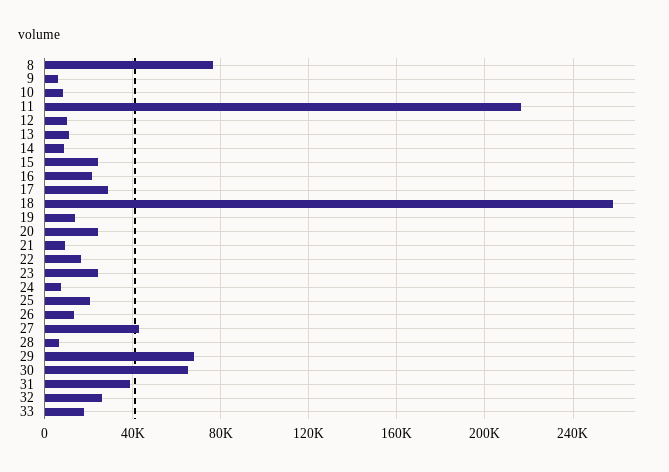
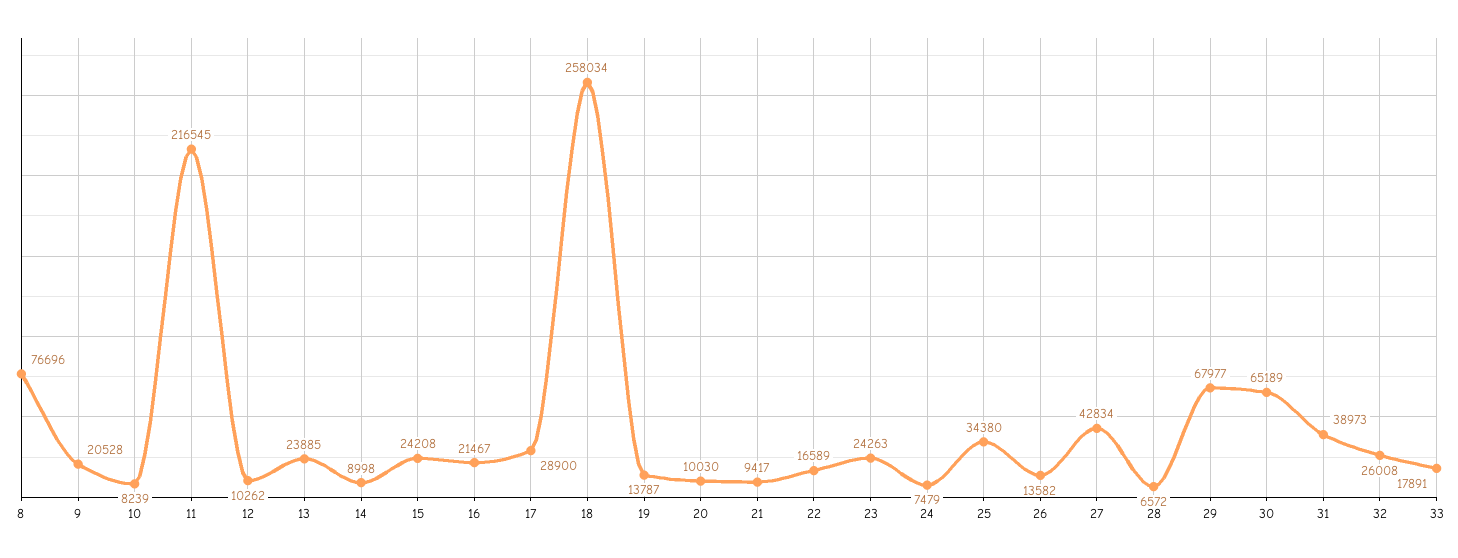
  {
    "8": 76696,
-   "9": 5000,
+   "9": 20528,
    "10": 8239,
    "11": 216545,
    "12": 10262,
-   "13": 10000,
+   "13": 23885,
    "14": 8998,
    "15": 24208,
    "16": 21467,
    "17": 28900,
    "18": 258034,
    "19": 13787,
-   "20": 25000,
+   "20": 10030,
    "21": 9417,
    "22": 16589,
    "23": 24263,
    "24": 7479,
-   "25": 20000,
+   "25": 34380,
    "26": 13582,
    "27": 42834,
    "28": 6572,
    "29": 67977,
    "30": 65189,
    "31": 38973,
    "32": 26008,
    "33": 17891
  }

